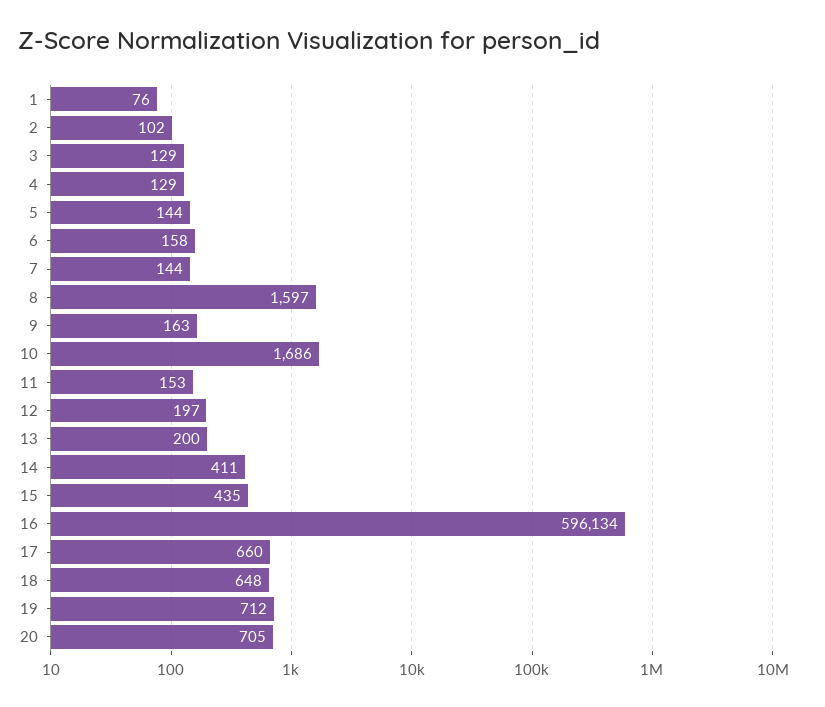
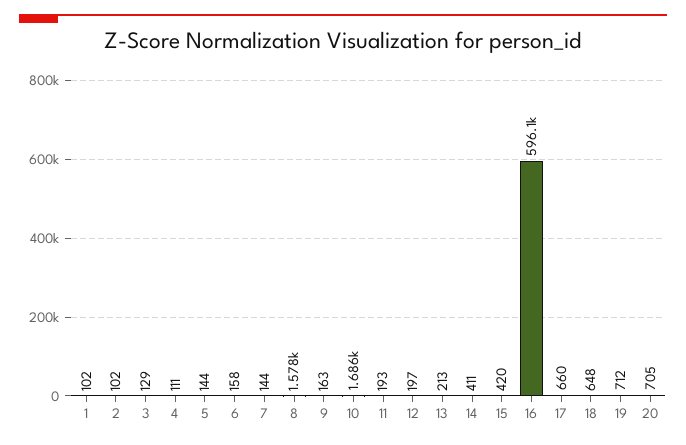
  {
-   "1": 76,
+   "1": 102,
    "2": 102,
    "3": 129,
-   "4": 129,
+   "4": 111,
    "5": 144,
    "6": 158,
    "7": 144,
-   "8": 1597,
+   "8": 1578,
    "9": 163,
    "10": 1686,
-   "11": 153,
+   "11": 193,
    "12": 197,
-   "13": 200,
+   "13": 213,
    "14": 411,
-   "15": 435,
+   "15": 420,
    "16": 596134,
    "17": 660,
    "18": 648,
    "19": 712,
    "20": 705
  }

